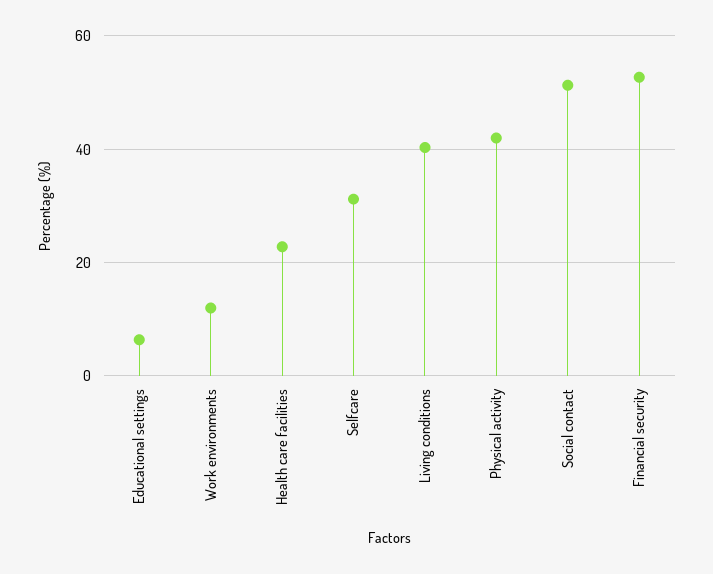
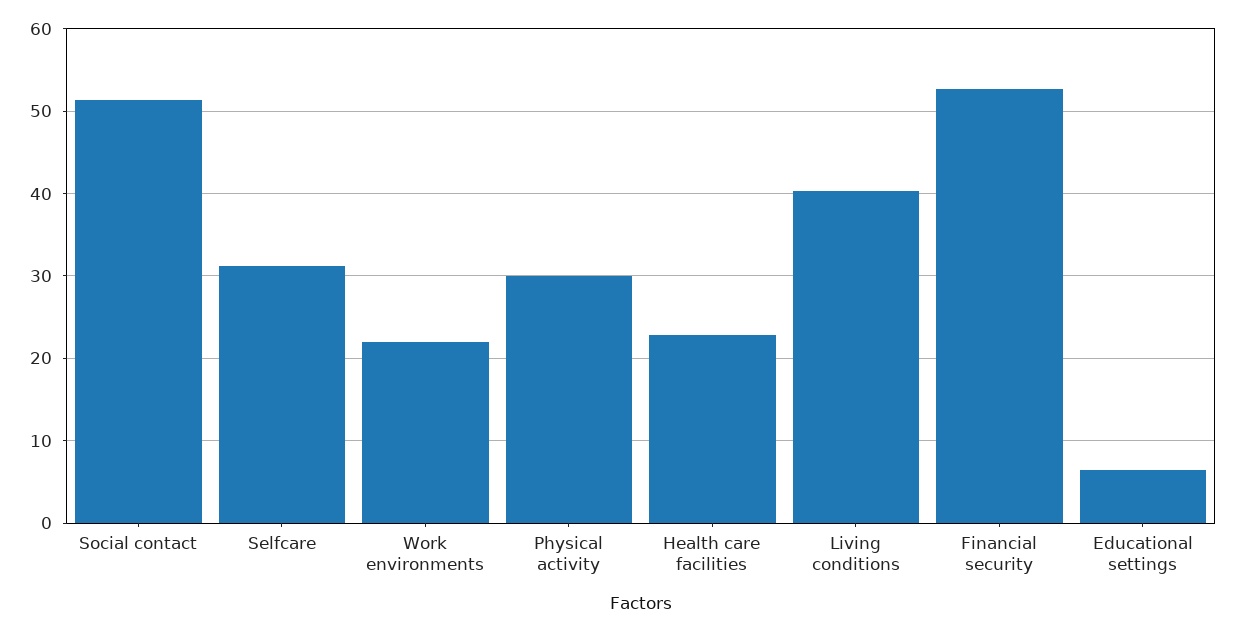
  {
    "Educational settings": 6,
-   "Work environments": 12,
+   "Work environments": 22,
    "Health care facilities": 23,
    "Selfcare": 31,
    "Living conditions": 40,
-   "Physical activity": 42,
+   "Physical activity": 30,
    "Social contact": 51,
    "Financial security": 53
  }

